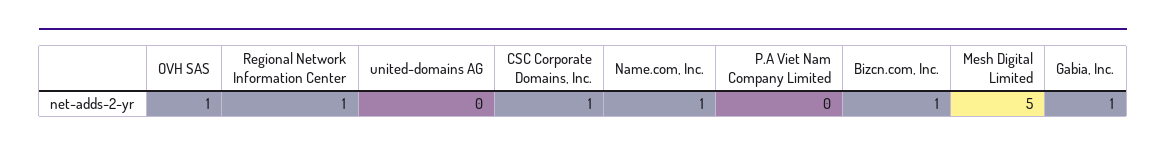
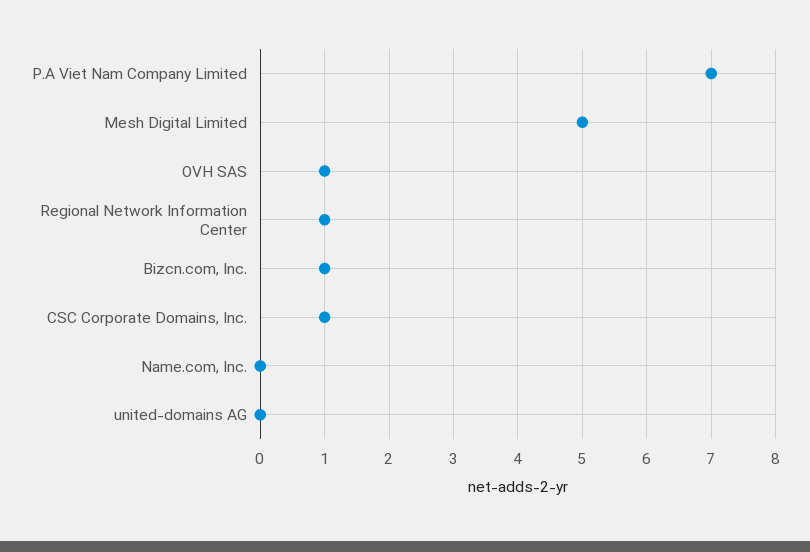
  {
    "OVH SAS": 1,
    "Regional Network Information Center": 1,
    "united-domains AG": 0,
    "CSC Corporate Domains, Inc.": 1,
-   "Name.com, Inc.": 1,
+   "Name.com, Inc.": 0,
-   "P.A Viet Nam Company Limited": 0,
+   "P.A Viet Nam Company Limited": 7,
    "Bizcn.com, Inc.": 1,
-   "Mesh Digital Limited": 5,
+   "Mesh Digital Limited": 5
-   "Gabia, Inc.": 1
  }

